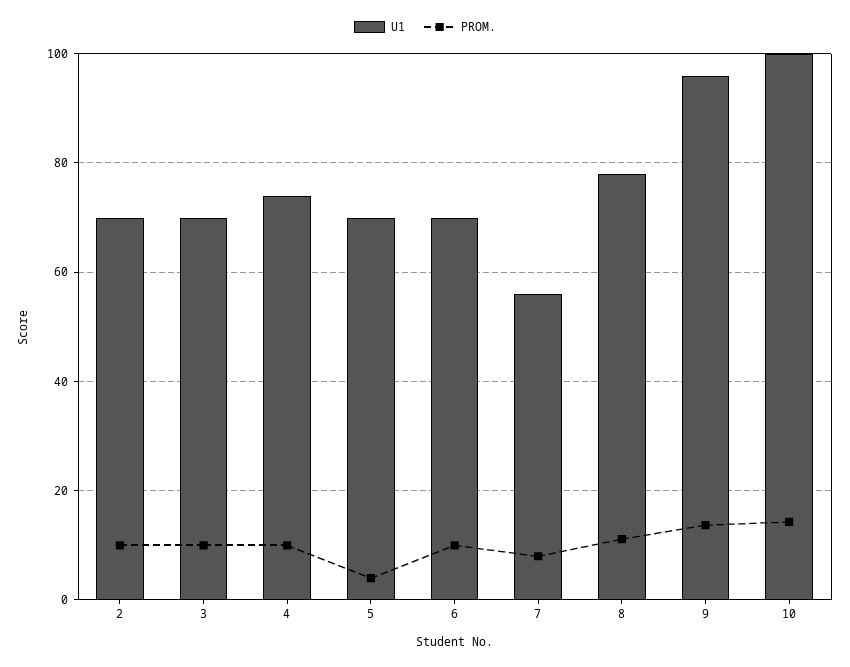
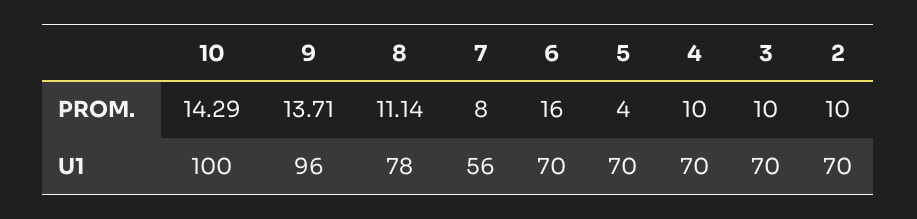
  {
    "U1": {
      "2": 70,
      "3": 70,
-     "4": 74,
+     "4": 70,
      "5": 70,
      "6": 70,
      "7": 56,
      "8": 78,
      "9": 96,
      "10": 100
    },
    "PROM.": {
      "2": 10,
      "3": 10,
      "4": 10,
      "5": 4,
-     "6": 10,
+     "6": 16,
      "7": 8,
      "8": 11.14,
      "9": 13.71,
      "10": 14.29
    }
  }

